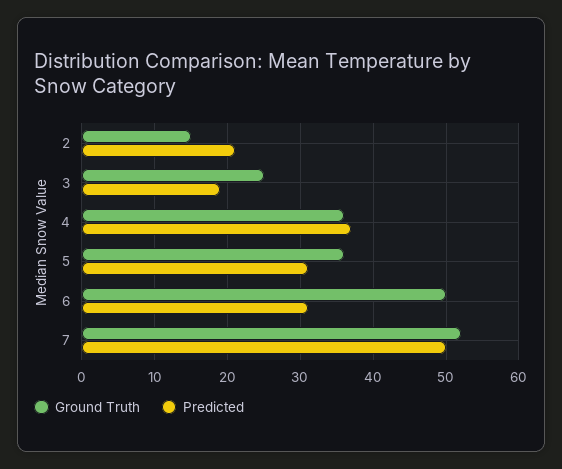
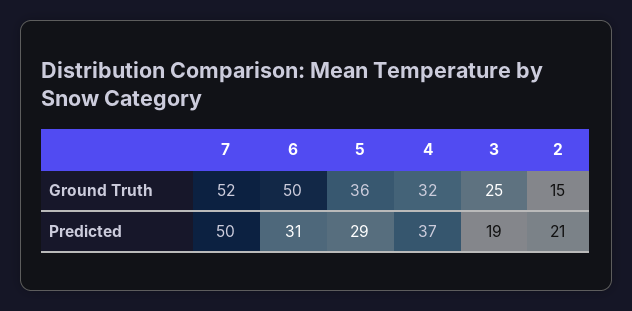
  {
    "Ground Truth": {
      "2": 15,
      "3": 25,
-     "4": 36,
+     "4": 32,
      "5": 36,
      "6": 50,
      "7": 52
    },
    "Predicted": {
      "2": 21,
      "3": 19,
      "4": 37,
-     "5": 31,
+     "5": 29,
      "6": 31,
      "7": 50
    }
  }

